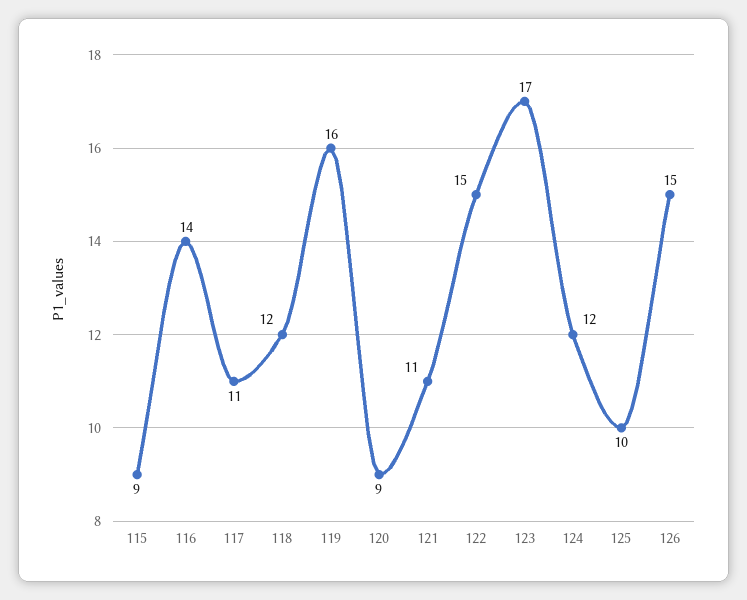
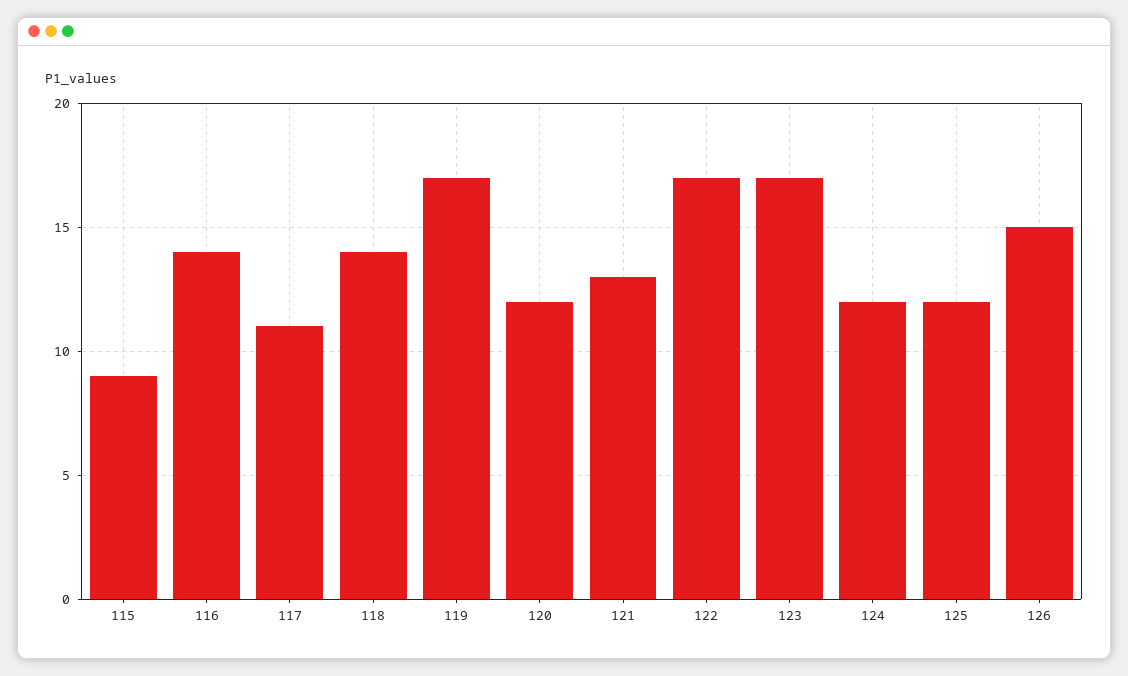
  {
    "115": 9,
    "116": 14,
    "117": 11,
-   "118": 12,
+   "118": 14,
-   "119": 16,
+   "119": 17,
-   "120": 9,
+   "120": 12,
-   "121": 11,
+   "121": 13,
-   "122": 15,
+   "122": 17,
    "123": 17,
    "124": 12,
-   "125": 10,
+   "125": 12,
    "126": 15
  }

